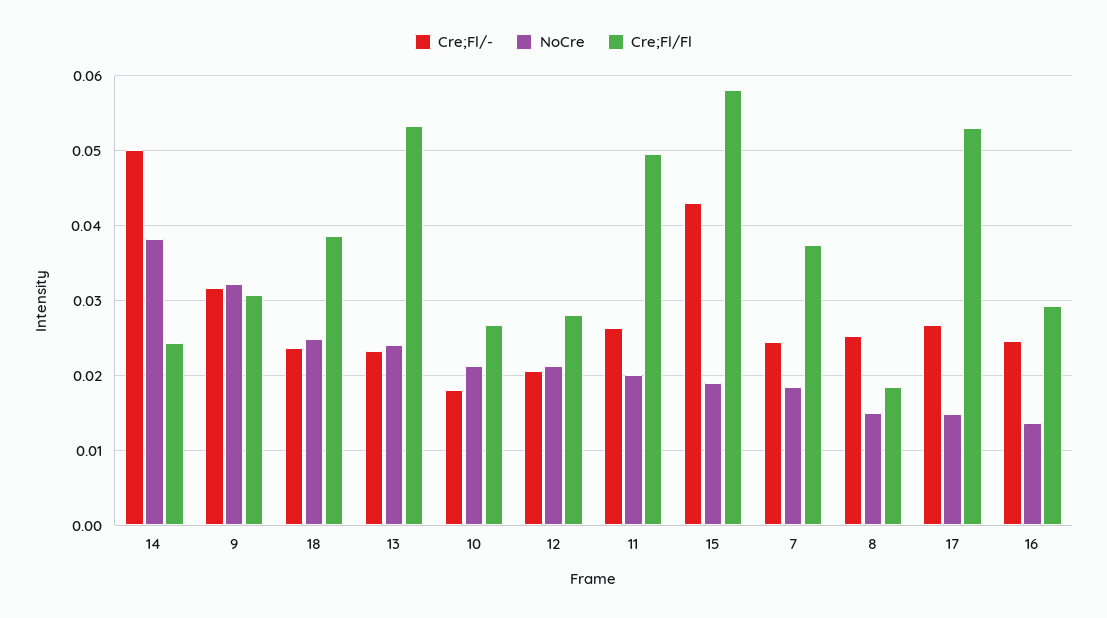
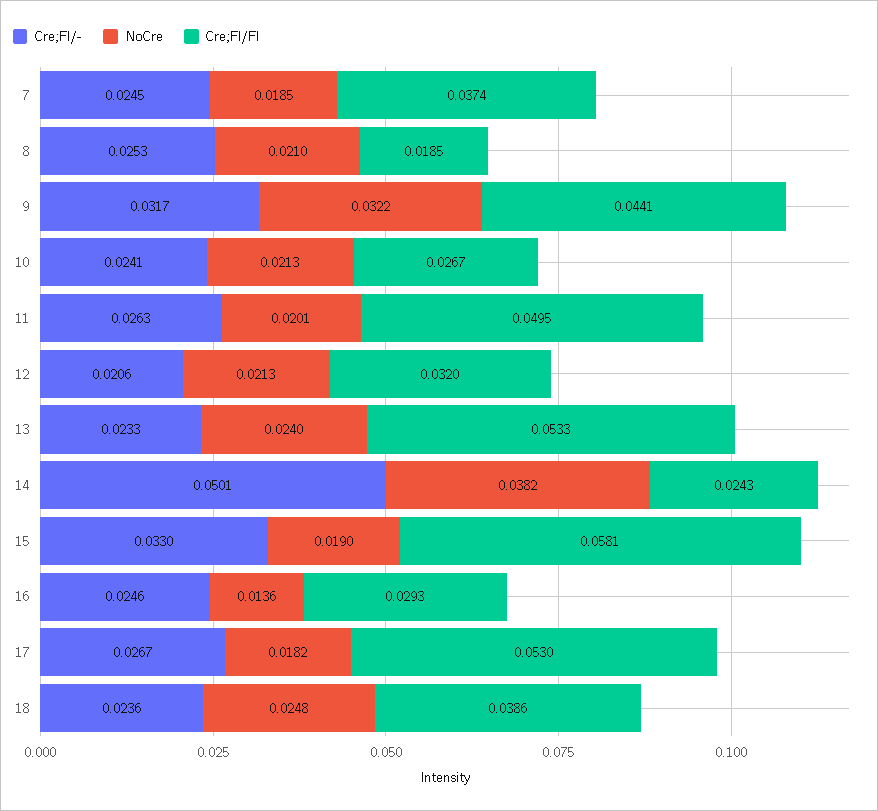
  {
    "Cre;Fl/-": {
      "14": 0.0501,
      "9": 0.0317,
      "18": 0.0236,
      "13": 0.0233,
-     "10": 0.018,
+     "10": 0.0241,
      "12": 0.0206,
      "11": 0.0263,
-     "15": 0.043,
+     "15": 0.033,
      "7": 0.0245,
      "8": 0.0253,
      "17": 0.0267,
      "16": 0.0246
    },
    "NoCre": {
      "14": 0.0382,
      "9": 0.0322,
      "18": 0.0248,
      "13": 0.024,
      "10": 0.0213,
      "12": 0.0213,
      "11": 0.0201,
      "15": 0.019,
      "7": 0.0185,
-     "8": 0.015,
+     "8": 0.021,
-     "17": 0.015,
+     "17": 0.0182,
      "16": 0.0136
    },
    "Cre;Fl/Fl": {
      "14": 0.0243,
-     "9": 0.031,
+     "9": 0.0441,
      "18": 0.0386,
      "13": 0.0533,
      "10": 0.0267,
-     "12": 0.028,
+     "12": 0.032,
      "11": 0.0495,
      "15": 0.0581,
      "7": 0.0374,
      "8": 0.0185,
      "17": 0.053,
      "16": 0.0293
    }
  }

